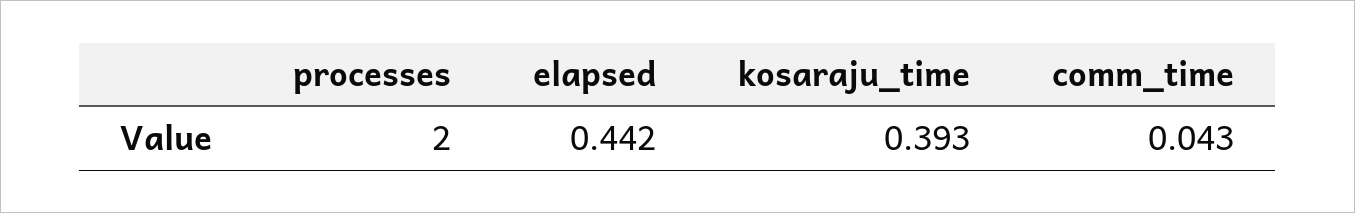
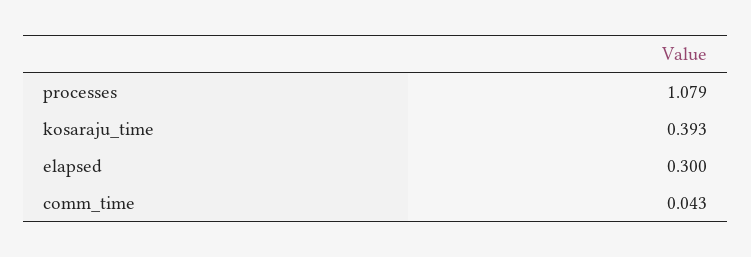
  {
-   "processes": 2,
+   "processes": 1.079,
-   "elapsed": 0.442,
+   "elapsed": 0.3,
    "kosaraju_time": 0.393,
    "comm_time": 0.043
  }

